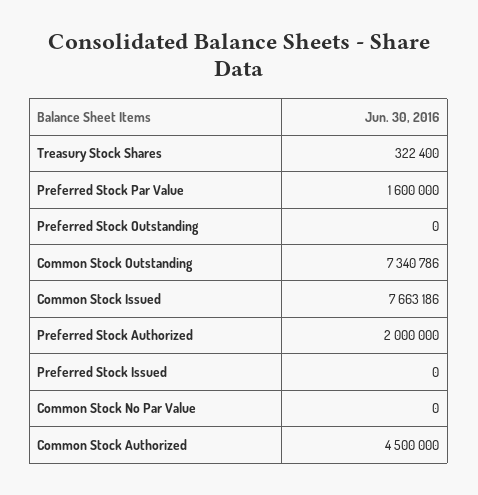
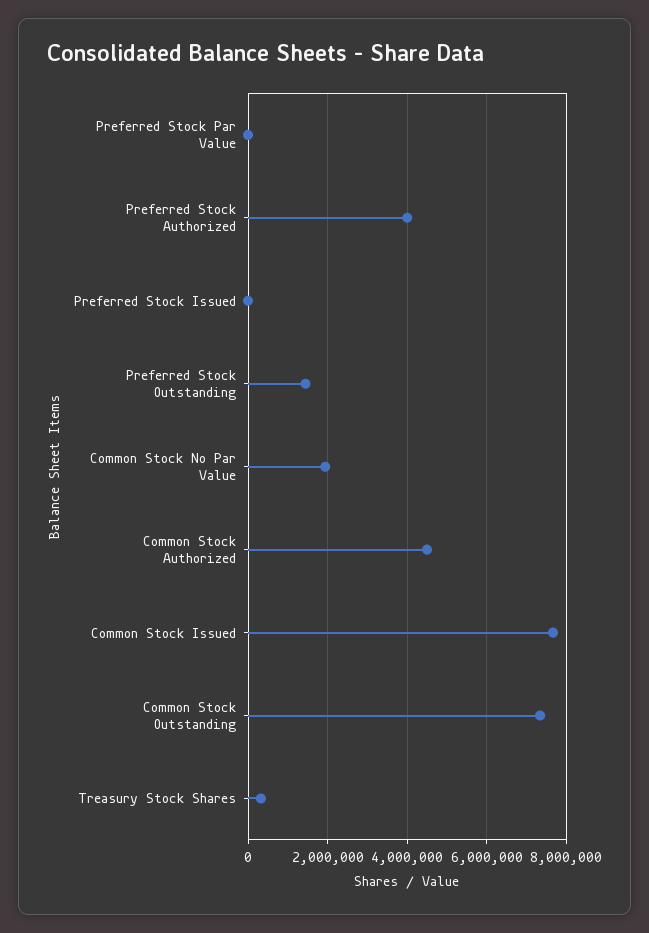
  {
    "Treasury Stock Shares": 322400,
-   "Preferred Stock Par Value": 1600000,
+   "Preferred Stock Par Value": 0,
-   "Preferred Stock Outstanding": 0,
+   "Preferred Stock Outstanding": 1400000,
    "Common Stock Outstanding": 7340786,
    "Common Stock Issued": 7663186,
-   "Preferred Stock Authorized": 2000000,
+   "Preferred Stock Authorized": 4000000,
    "Preferred Stock Issued": 0,
-   "Common Stock No Par Value": 0,
+   "Common Stock No Par Value": 2000000,
    "Common Stock Authorized": 4500000
  }

